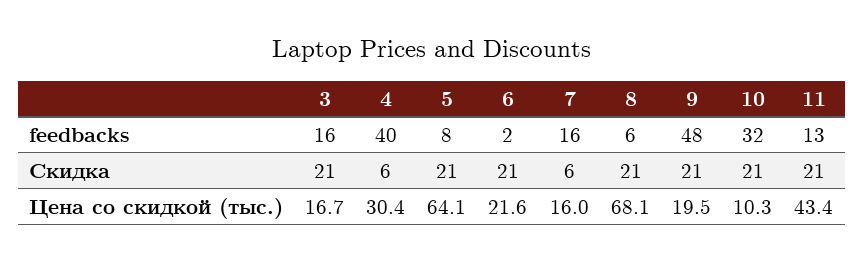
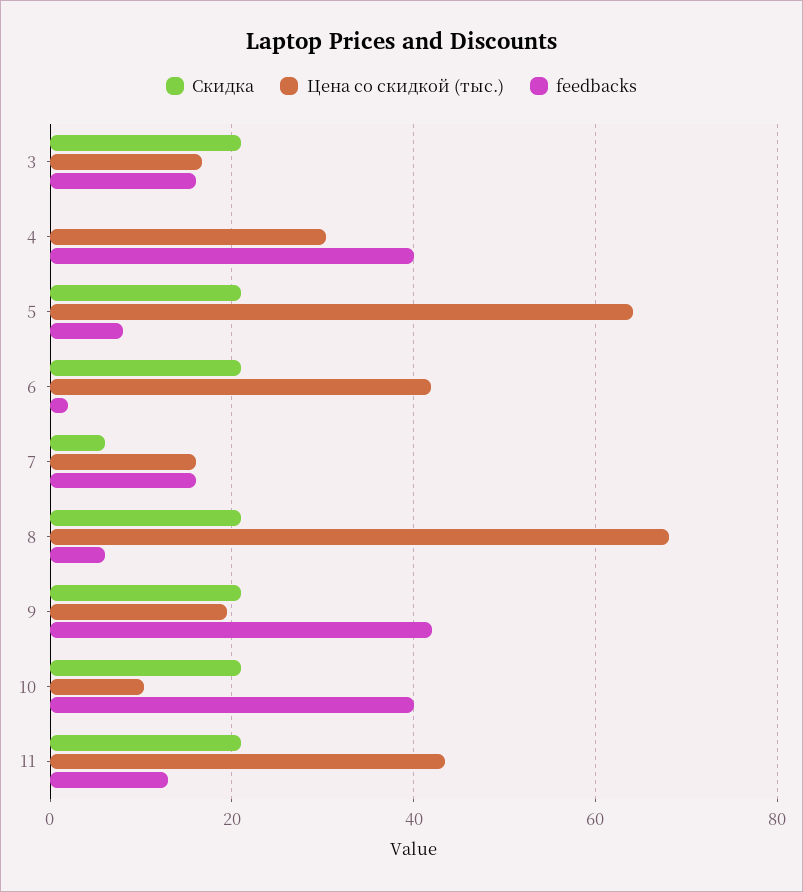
  {
    "feedbacks": {
      "3": 16,
      "4": 40,
      "5": 8,
      "6": 2,
      "7": 16,
      "8": 6,
-     "9": 48,
+     "9": 42,
-     "10": 32,
+     "10": 40,
      "11": 13
    },
    "Скидка": {
      "3": 21,
-     "4": 6,
+     "4": 0,
      "5": 21,
      "6": 21,
      "7": 6,
      "8": 21,
      "9": 21,
      "10": 21,
      "11": 21
    },
    "Цена со скидкой (тыс.)": {
      "3": 16.7,
      "4": 30.4,
      "5": 64.1,
-     "6": 21.6,
+     "6": 42,
      "7": 16,
      "8": 68.1,
      "9": 19.5,
      "10": 10.3,
      "11": 43.4
    }
  }

